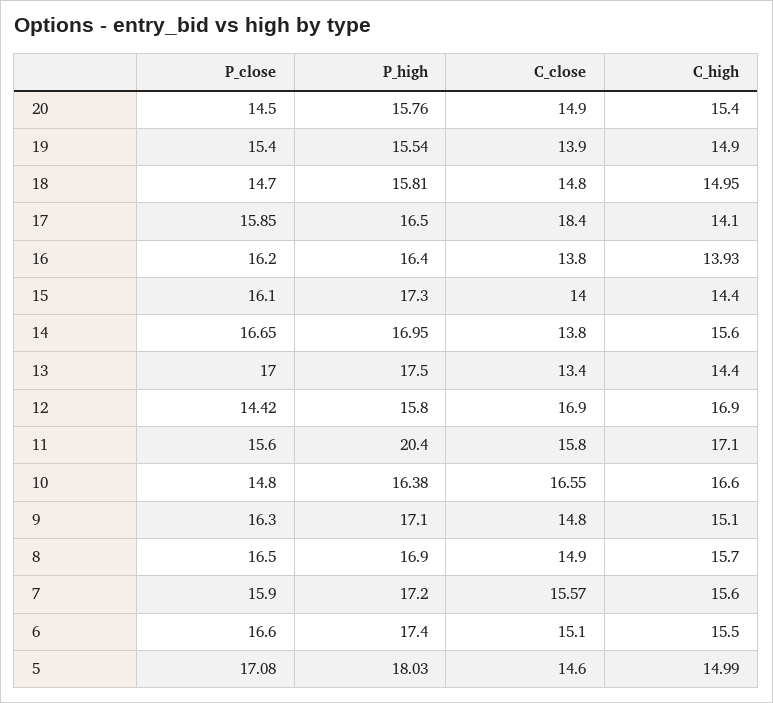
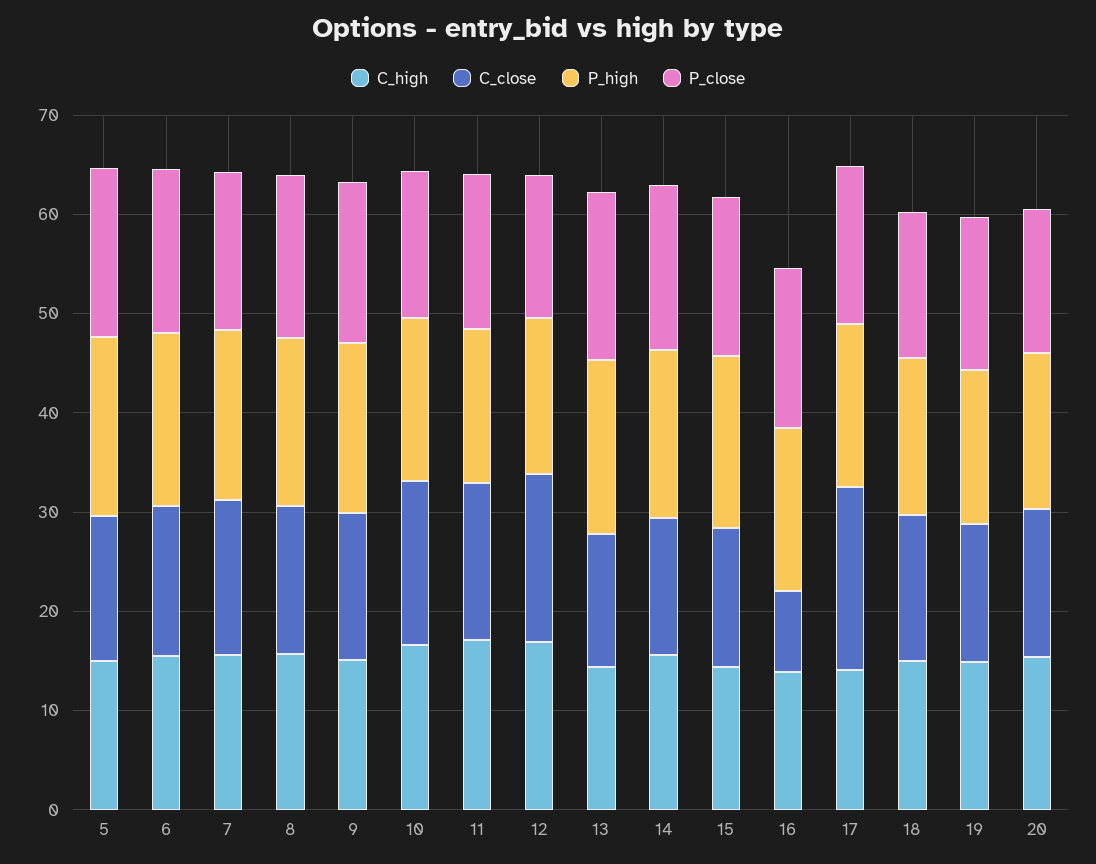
  {
    "P_close": {
      "20": 14.5,
      "19": 15.4,
      "18": 14.7,
      "17": 15.85,
      "16": 16.2,
      "15": 16.1,
      "14": 16.65,
      "13": 17,
      "12": 14.42,
      "11": 15.6,
      "10": 14.8,
      "9": 16.3,
      "8": 16.5,
      "7": 15.9,
      "6": 16.6,
      "5": 17.08
    },
    "P_high": {
      "20": 15.76,
      "19": 15.54,
      "18": 15.81,
      "17": 16.5,
      "16": 16.4,
      "15": 17.3,
      "14": 16.95,
      "13": 17.5,
      "12": 15.8,
-     "11": 20.4,
+     "11": 16,
      "10": 16.38,
      "9": 17.1,
      "8": 16.9,
      "7": 17.2,
      "6": 17.4,
      "5": 18.03
    },
    "C_close": {
      "20": 14.9,
      "19": 13.9,
      "18": 14.8,
      "17": 18.4,
-     "16": 13.8,
+     "16": 8,
      "15": 14,
      "14": 13.8,
      "13": 13.4,
      "12": 16.9,
      "11": 15.8,
      "10": 16.55,
      "9": 14.8,
      "8": 14.9,
      "7": 15.57,
      "6": 15.1,
      "5": 14.6
    },
    "C_high": {
      "20": 15.4,
      "19": 14.9,
      "18": 14.95,
      "17": 14.1,
      "16": 13.93,
      "15": 14.4,
      "14": 15.6,
      "13": 14.4,
      "12": 16.9,
      "11": 17.1,
      "10": 16.6,
      "9": 15.1,
      "8": 15.7,
      "7": 15.6,
      "6": 15.5,
      "5": 14.99
    }
  }

